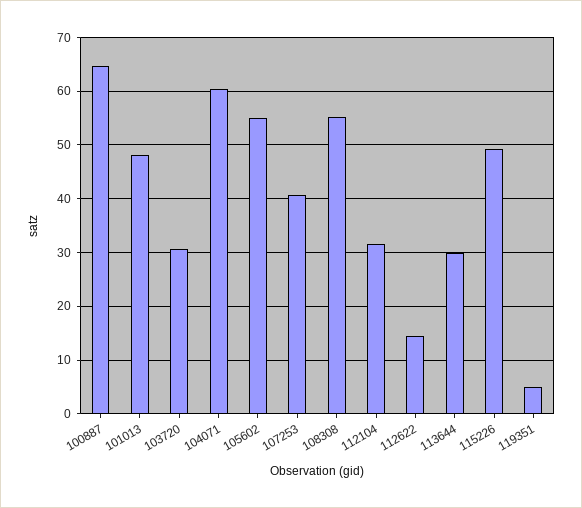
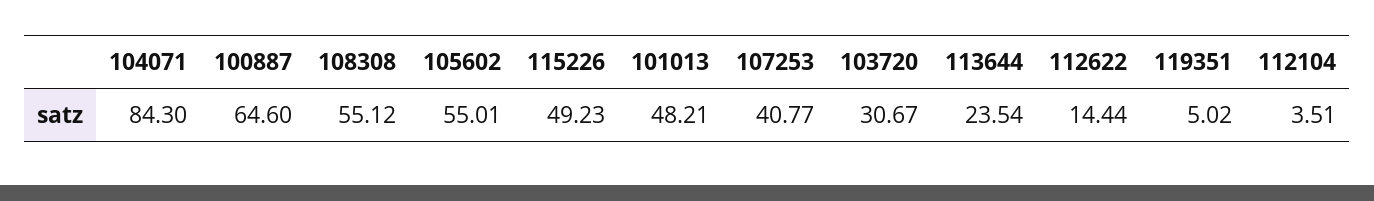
  {
    "100887": 64.6,
    "101013": 48.21,
    "103720": 30.67,
-   "104071": 60,
+   "104071": 84.3,
    "105602": 55.01,
    "107253": 40.77,
    "108308": 55.12,
-   "112104": 32,
+   "112104": 3.51,
    "112622": 14.44,
-   "113644": 30,
+   "113644": 23.54,
    "115226": 49.23,
    "119351": 5.02
  }

